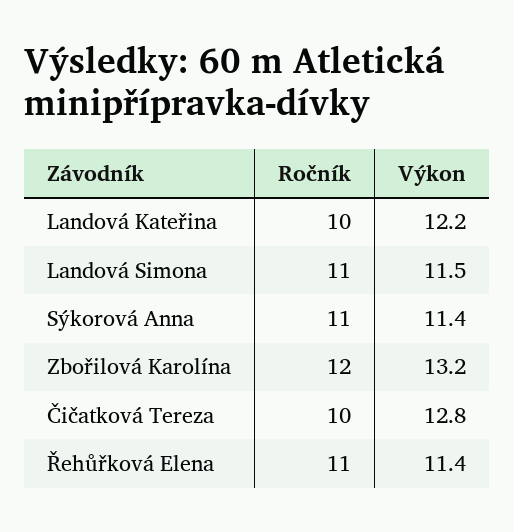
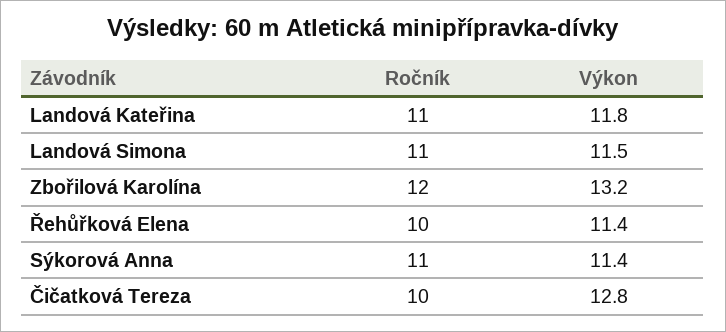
  {
    "Ročník": {
-     "Landová Kateřina": 10,
+     "Landová Kateřina": 11,
      "Landová Simona": 11,
      "Sýkorová Anna": 11,
      "Zbořilová Karolína": 12,
      "Čičatková Tereza": 10,
-     "Řehůřková Elena": 11
+     "Řehůřková Elena": 10
    },
    "Výkon": {
-     "Landová Kateřina": 12.2,
+     "Landová Kateřina": 11.8,
      "Landová Simona": 11.5,
      "Sýkorová Anna": 11.4,
      "Zbořilová Karolína": 13.2,
      "Čičatková Tereza": 12.8,
      "Řehůřková Elena": 11.4
    }
  }

